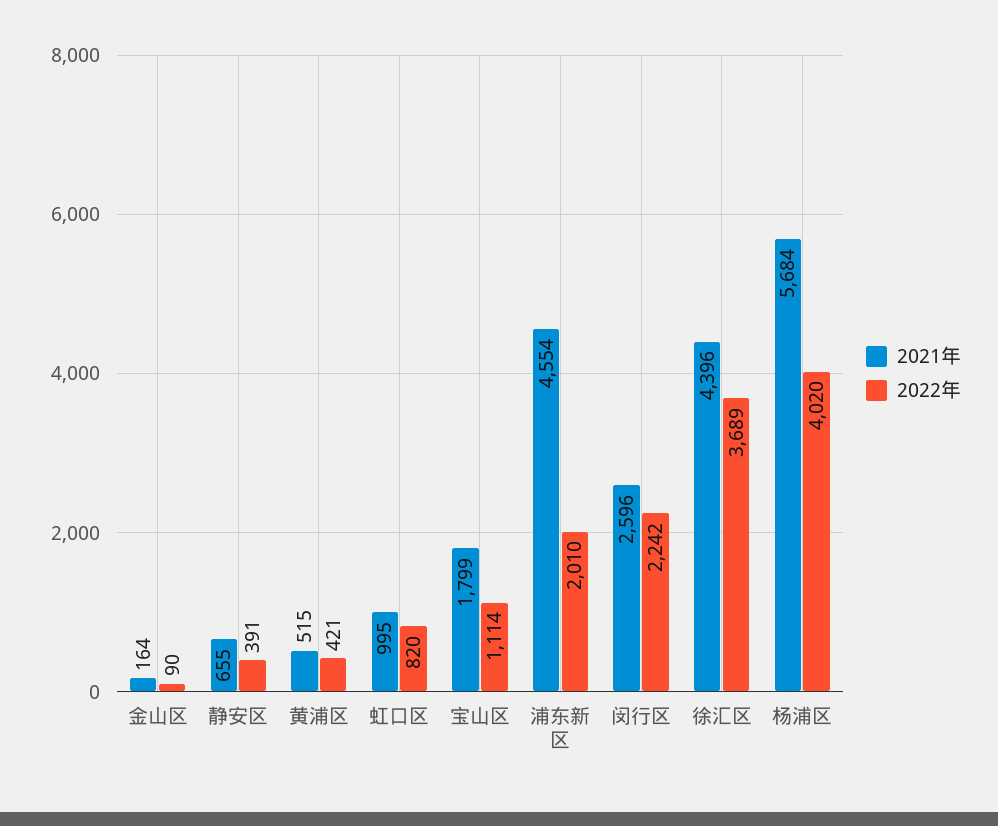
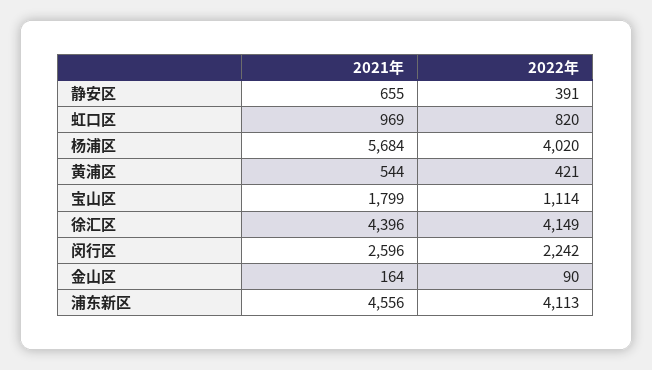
  {
    "2021年": {
      "金山区": 164,
      "静安区": 655,
-     "黄浦区": 515,
+     "黄浦区": 544,
-     "虹口区": 995,
+     "虹口区": 969,
      "宝山区": 1799,
-     "浦东新区": 4554,
+     "浦东新区": 4556,
      "闵行区": 2596,
      "徐汇区": 4396,
      "杨浦区": 5684
    },
    "2022年": {
      "金山区": 90,
      "静安区": 391,
      "黄浦区": 421,
      "虹口区": 820,
      "宝山区": 1114,
-     "浦东新区": 2010,
+     "浦东新区": 4113,
      "闵行区": 2242,
-     "徐汇区": 3689,
+     "徐汇区": 4149,
      "杨浦区": 4020
    }
  }

